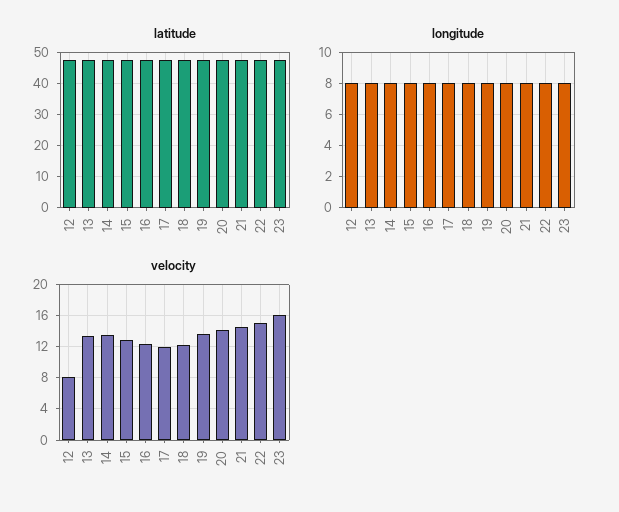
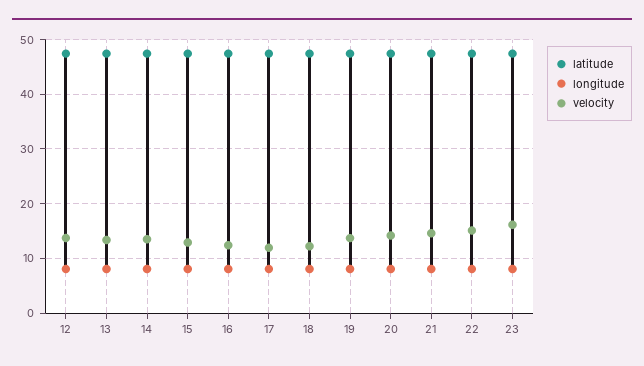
  {
    "latitude": {
      "12": 48,
      "13": 48,
      "14": 48,
      "15": 48,
      "16": 48,
      "17": 48,
      "18": 48,
      "19": 48,
      "20": 48,
      "21": 48,
      "22": 48,
      "23": 48
    },
    "longitude": {
      "12": 8,
      "13": 8,
      "14": 8,
      "15": 8,
      "16": 8,
      "17": 8,
      "18": 8,
      "19": 8,
      "20": 8,
      "21": 8,
      "22": 8,
      "23": 8
    },
    "velocity": {
-     "12": 8,
+     "12": 14,
      "13": 13,
      "14": 13,
      "15": 13,
      "16": 12,
      "17": 12,
      "18": 12,
      "19": 14,
      "20": 14,
      "21": 15,
      "22": 15,
      "23": 16
    }
  }

